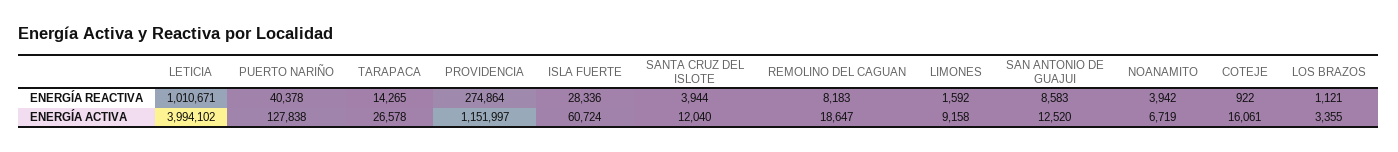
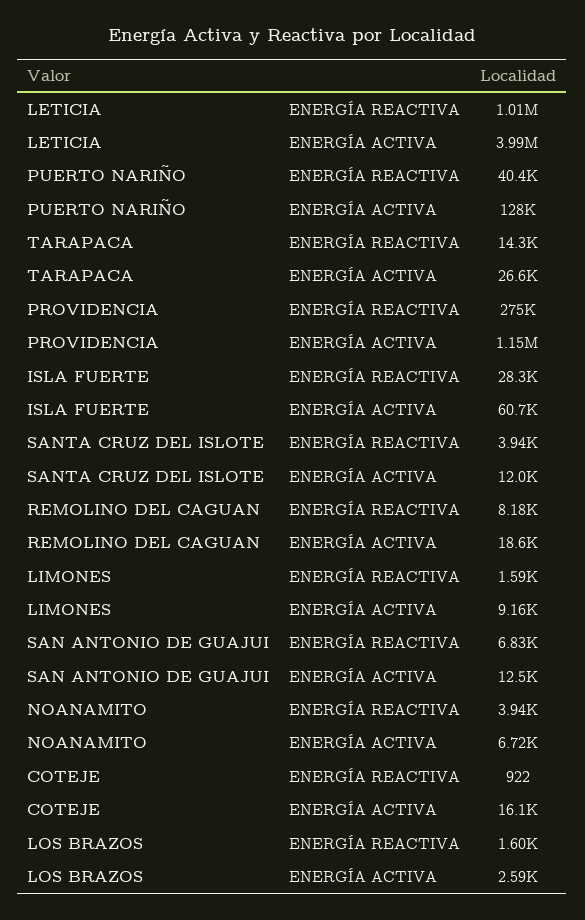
  {
    "LETICIA": {
      "ENERGÍA REACTIVA": 1010671,
      "ENERGÍA ACTIVA": 3994102
    },
    "PUERTO NARIÑO": {
      "ENERGÍA REACTIVA": 40378,
      "ENERGÍA ACTIVA": 127838
    },
    "TARAPACA": {
      "ENERGÍA REACTIVA": 14265,
      "ENERGÍA ACTIVA": 26578
    },
    "PROVIDENCIA": {
      "ENERGÍA REACTIVA": 274864,
      "ENERGÍA ACTIVA": 1151997
    },
    "ISLA FUERTE": {
      "ENERGÍA REACTIVA": 28336,
      "ENERGÍA ACTIVA": 60724
    },
    "SANTA CRUZ DEL ISLOTE": {
      "ENERGÍA REACTIVA": 3944,
      "ENERGÍA ACTIVA": 12040
    },
    "REMOLINO DEL CAGUAN": {
      "ENERGÍA REACTIVA": 8183,
      "ENERGÍA ACTIVA": 18647
    },
    "LIMONES": {
      "ENERGÍA REACTIVA": 1592,
      "ENERGÍA ACTIVA": 9158
    },
    "SAN ANTONIO DE GUAJUI": {
-     "ENERGÍA REACTIVA": 8583,
+     "ENERGÍA REACTIVA": 6830,
      "ENERGÍA ACTIVA": 12520
    },
    "NOANAMITO": {
      "ENERGÍA REACTIVA": 3942,
      "ENERGÍA ACTIVA": 6719
    },
    "COTEJE": {
      "ENERGÍA REACTIVA": 922,
      "ENERGÍA ACTIVA": 16061
    },
    "LOS BRAZOS": {
-     "ENERGÍA REACTIVA": 1121,
+     "ENERGÍA REACTIVA": 1600,
-     "ENERGÍA ACTIVA": 3355
+     "ENERGÍA ACTIVA": 2590
    }
  }

